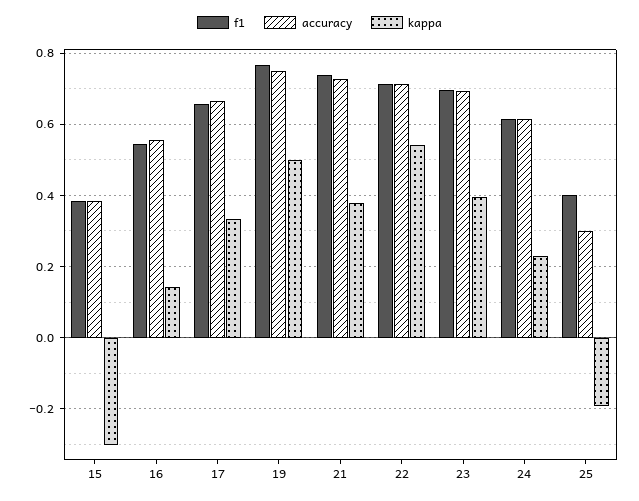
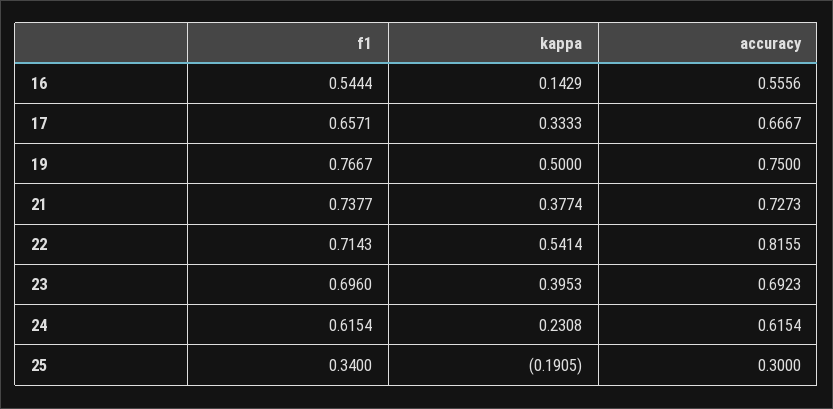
  {
    "f1": {
-     "15": 0.38,
      "16": 0.5444,
      "17": 0.6571,
      "19": 0.7667,
      "21": 0.7377,
      "22": 0.7143,
      "23": 0.696,
      "24": 0.6154,
-     "25": 0.4
+     "25": 0.34
    },
    "accuracy": {
-     "15": 0.38,
      "16": 0.5556,
      "17": 0.6667,
      "19": 0.75,
      "21": 0.7273,
-     "22": 0.72,
+     "22": 0.8155,
      "23": 0.6923,
      "24": 0.6154,
      "25": 0.3
    },
    "kappa": {
-     "15": -0.3,
      "16": 0.1429,
      "17": 0.3333,
      "19": 0.5,
      "21": 0.3774,
      "22": 0.5414,
      "23": 0.3953,
      "24": 0.2308,
      "25": -0.1905
    }
  }

